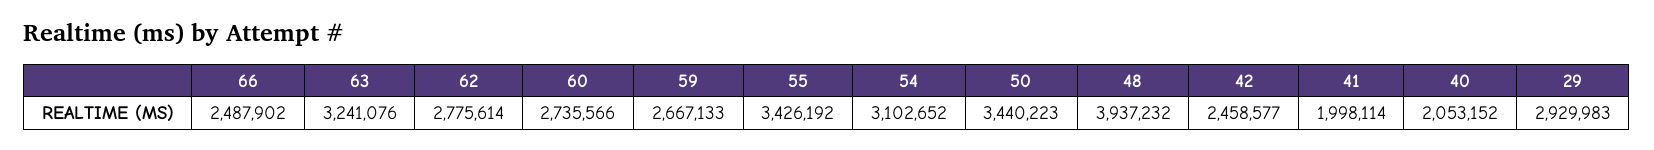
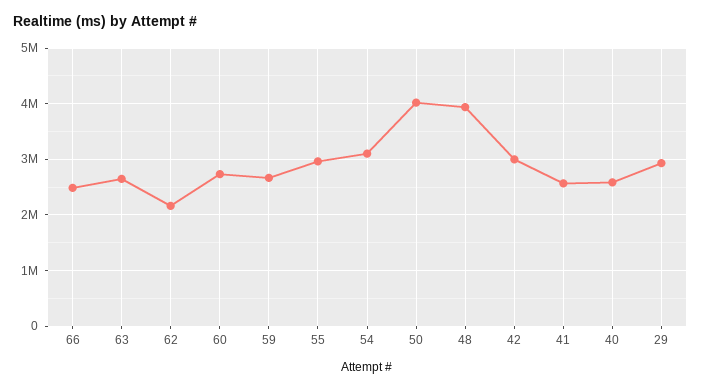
  {
    "66": 2487902,
-   "63": 3241076,
+   "63": 2600000,
-   "62": 2775614,
+   "62": 2200000,
    "60": 2735566,
    "59": 2667133,
-   "55": 3426192,
+   "55": 3000000,
    "54": 3102652,
-   "50": 3440223,
+   "50": 4000000,
    "48": 3937232,
-   "42": 2458577,
+   "42": 3000000,
-   "41": 1998114,
+   "41": 2600000,
-   "40": 2053152,
+   "40": 2600000,
    "29": 2929983
  }

